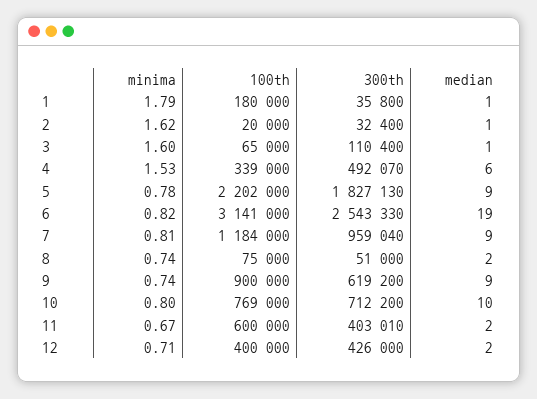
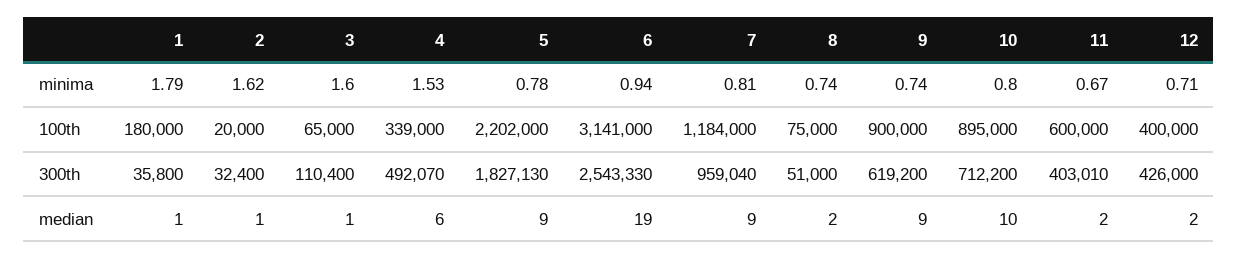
  {
    "minima": {
      "1": 1.79,
      "2": 1.62,
      "3": 1.6,
      "4": 1.53,
      "5": 0.78,
-     "6": 0.82,
+     "6": 0.94,
      "7": 0.81,
      "8": 0.74,
      "9": 0.74,
      "10": 0.8,
      "11": 0.67,
      "12": 0.71
    },
    "100th": {
      "1": 180000,
      "2": 20000,
      "3": 65000,
      "4": 339000,
      "5": 2202000,
      "6": 3141000,
      "7": 1184000,
      "8": 75000,
      "9": 900000,
-     "10": 769000,
+     "10": 895000,
      "11": 600000,
      "12": 400000
    },
    "300th": {
      "1": 35800,
      "2": 32400,
      "3": 110400,
      "4": 492070,
      "5": 1827130,
      "6": 2543330,
      "7": 959040,
      "8": 51000,
      "9": 619200,
      "10": 712200,
      "11": 403010,
      "12": 426000
    },
    "median": {
      "1": 1,
      "2": 1,
      "3": 1,
      "4": 6,
      "5": 9,
      "6": 19,
      "7": 9,
      "8": 2,
      "9": 9,
      "10": 10,
      "11": 2,
      "12": 2
    }
  }

